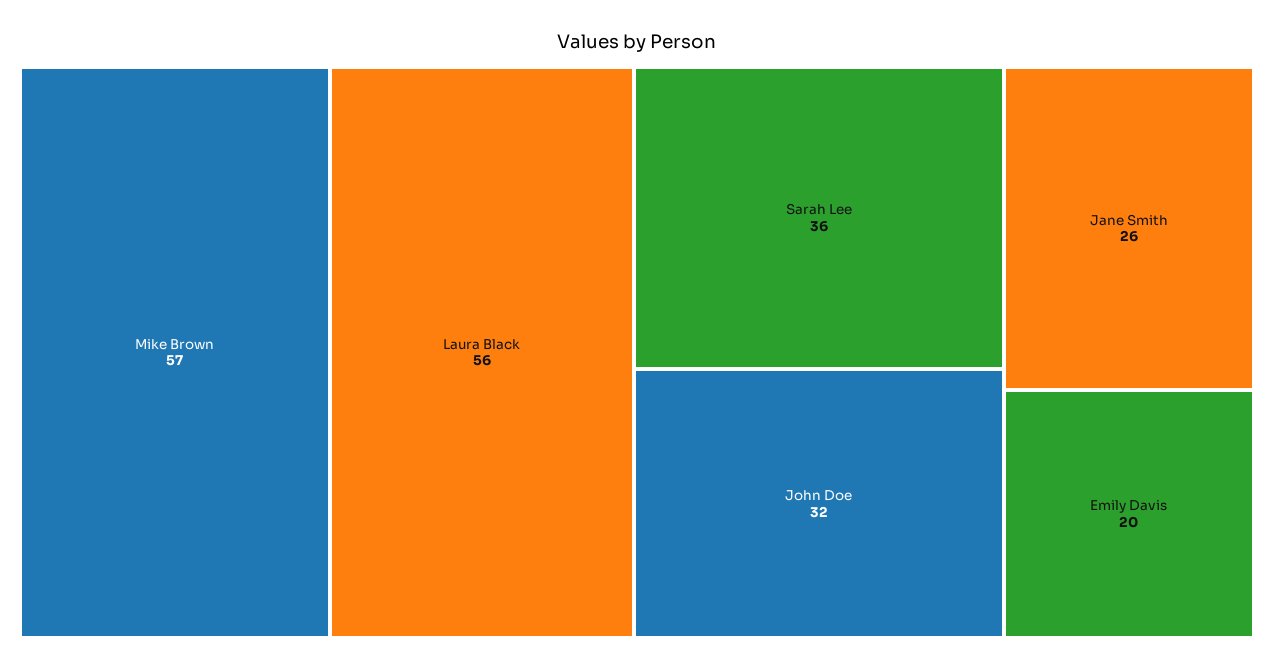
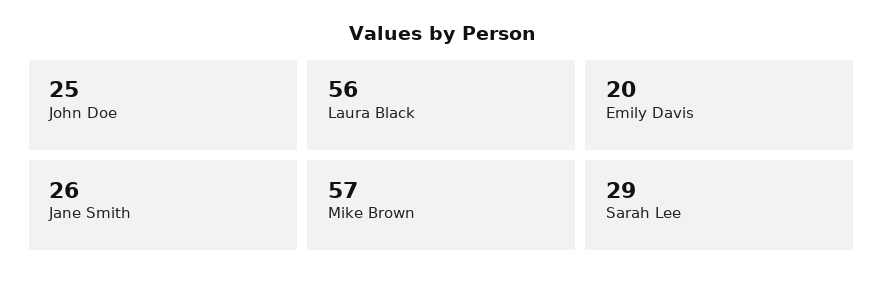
  {
    "Mike Brown": 57,
    "Laura Black": 56,
-   "Sarah Lee": 36,
+   "Sarah Lee": 29,
-   "John Doe": 32,
+   "John Doe": 25,
    "Jane Smith": 26,
    "Emily Davis": 20
  }

